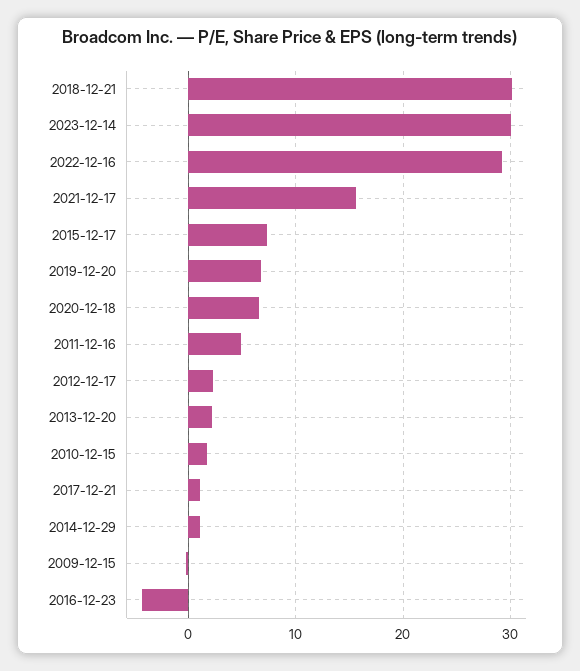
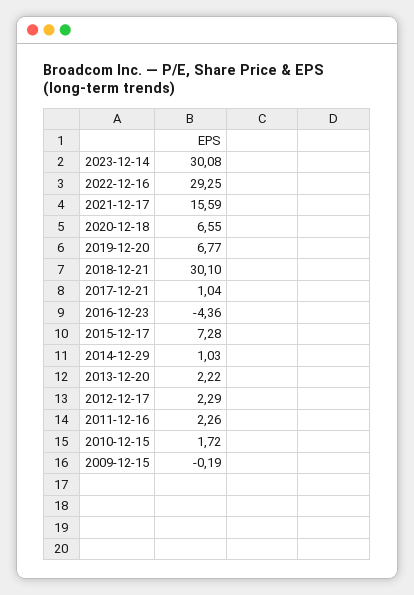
  {
    "2018-12-21": 30.1,
    "2023-12-14": 30.08,
    "2022-12-16": 29.25,
    "2021-12-17": 15.59,
    "2015-12-17": 7.28,
    "2019-12-20": 6.77,
    "2020-12-18": 6.55,
-   "2011-12-16": 5,
+   "2011-12-16": 2.26,
    "2012-12-17": 2.29,
    "2013-12-20": 2.22,
    "2010-12-15": 1.72,
    "2017-12-21": 1.04,
    "2014-12-29": 1.03,
    "2009-12-15": -0.19,
    "2016-12-23": -4.36
  }

